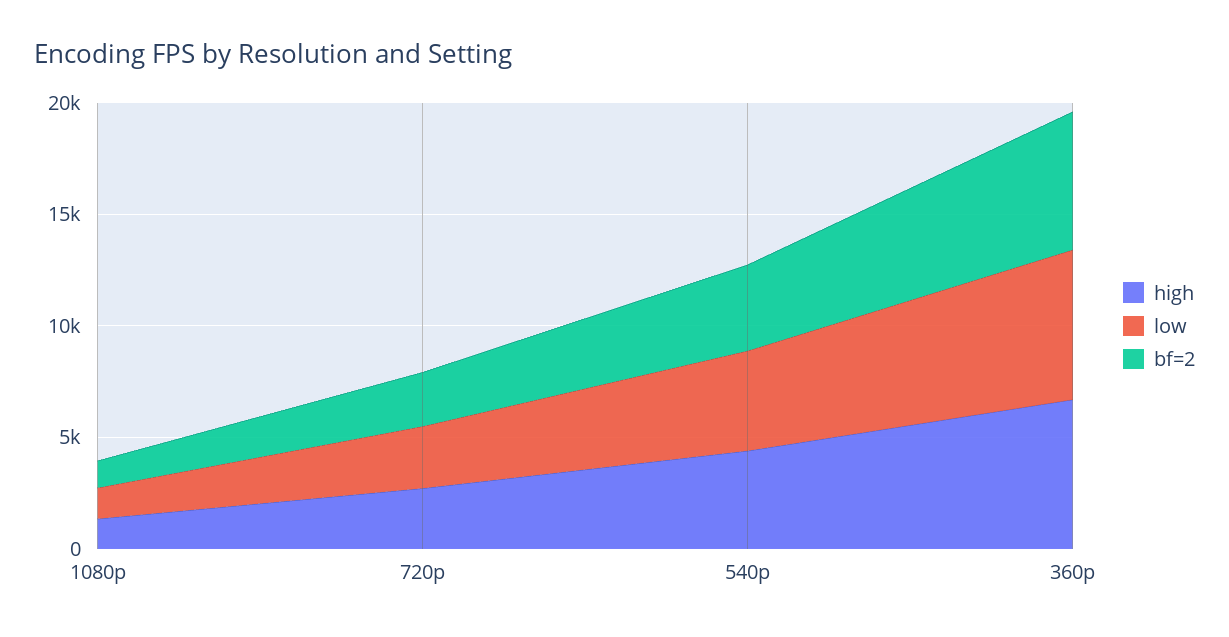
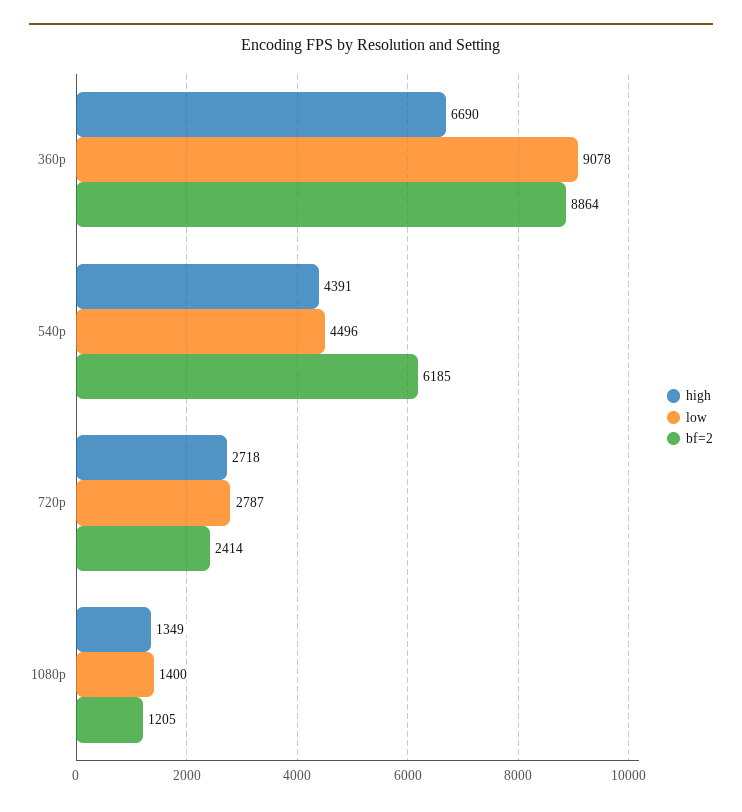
  {
    "high": {
      "1080p": 1349,
      "720p": 2718,
      "540p": 4391,
      "360p": 6690
    },
    "low": {
      "1080p": 1400,
      "720p": 2787,
      "540p": 4496,
-     "360p": 7000
+     "360p": 9078
    },
    "bf=2": {
      "1080p": 1205,
      "720p": 2414,
-     "540p": 4000,
+     "540p": 6185,
-     "360p": 6000
+     "360p": 8864
    }
  }

